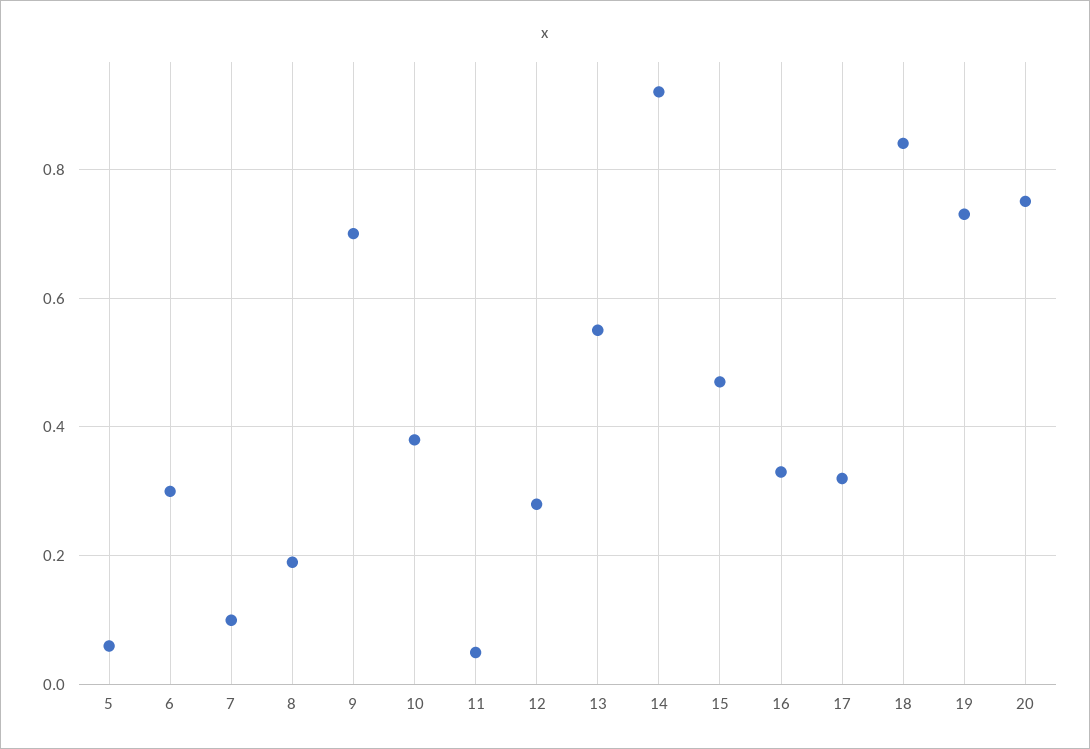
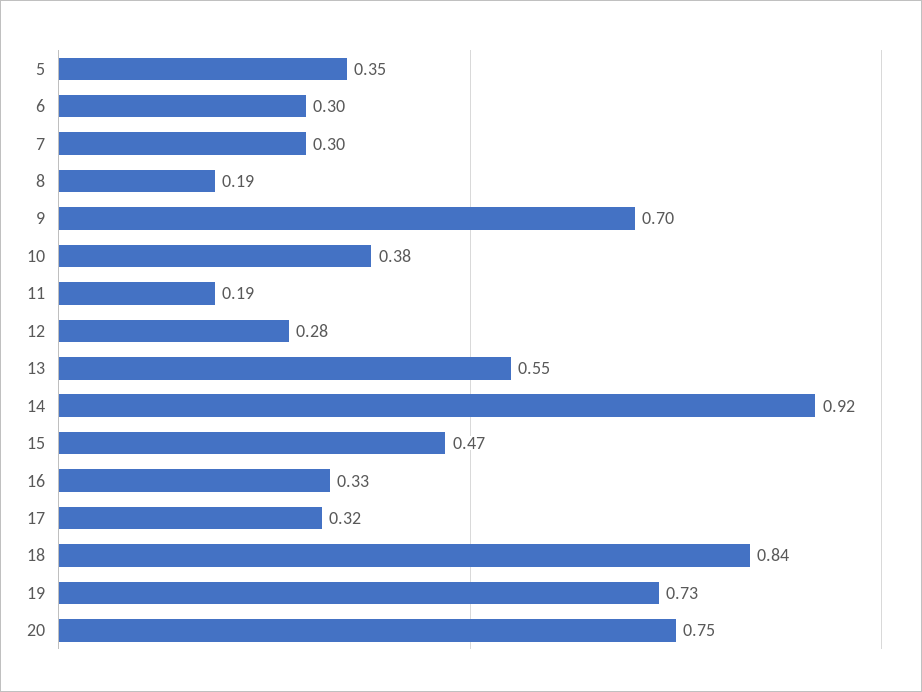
  {
-   "5": 0.05,
+   "5": 0.35,
    "6": 0.3,
-   "7": 0.1,
+   "7": 0.3,
    "8": 0.19,
    "9": 0.7,
    "10": 0.38,
-   "11": 0.05,
+   "11": 0.19,
    "12": 0.28,
    "13": 0.55,
    "14": 0.92,
    "15": 0.47,
    "16": 0.33,
    "17": 0.32,
    "18": 0.84,
    "19": 0.73,
    "20": 0.75
  }

